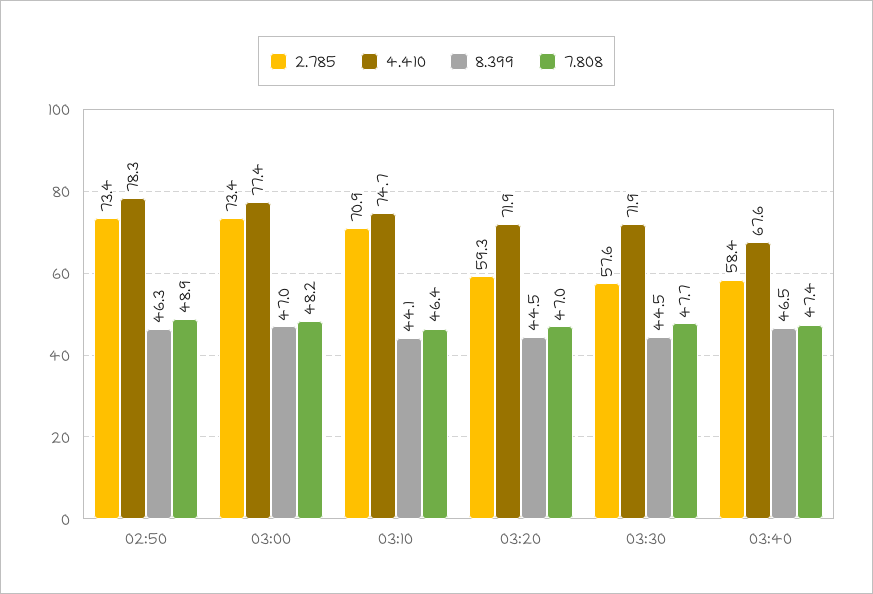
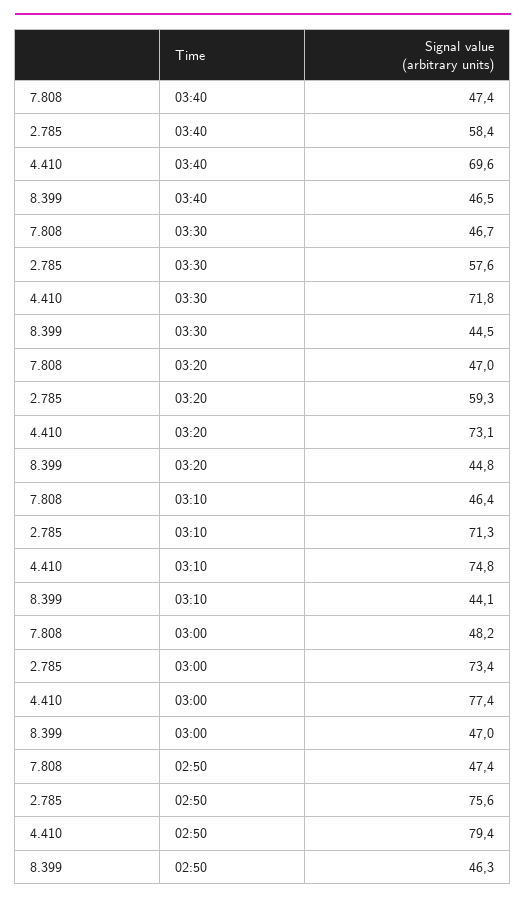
  {
    "2.785": {
-     "02:50": 73.4,
+     "02:50": 75.6,
      "03:00": 73.4,
-     "03:10": 70.9,
+     "03:10": 71.3,
      "03:20": 59.3,
      "03:30": 57.6,
      "03:40": 58.4
    },
    "4.410": {
-     "02:50": 78.3,
+     "02:50": 79.4,
      "03:00": 77.4,
-     "03:10": 74.7,
+     "03:10": 74.8,
-     "03:20": 71.9,
+     "03:20": 73.1,
-     "03:30": 71.9,
+     "03:30": 71.8,
-     "03:40": 67.6
+     "03:40": 69.6
    },
    "8.399": {
      "02:50": 46.3,
      "03:00": 47,
      "03:10": 44.1,
-     "03:20": 44.5,
+     "03:20": 44.8,
      "03:30": 44.5,
      "03:40": 46.5
    },
    "7.808": {
-     "02:50": 48.9,
+     "02:50": 47.4,
      "03:00": 48.2,
      "03:10": 46.4,
      "03:20": 47,
-     "03:30": 47.7,
+     "03:30": 46.7,
      "03:40": 47.4
    }
  }

